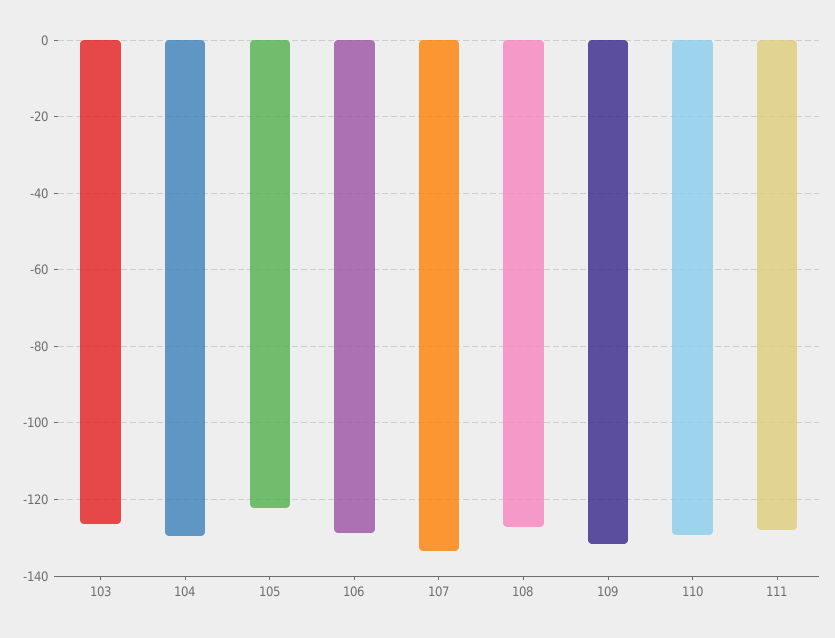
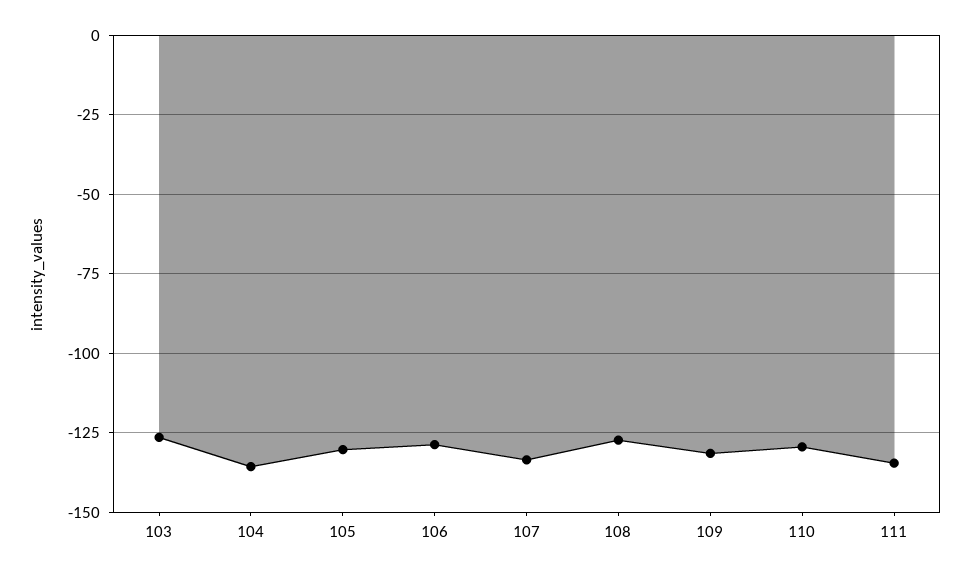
  {
    "103": -126,
-   "104": -130,
+   "104": -135,
-   "105": -122,
+   "105": -130,
    "106": -128,
    "107": -134,
    "108": -128,
    "109": -132,
    "110": -130,
-   "111": -128
+   "111": -135
  }

